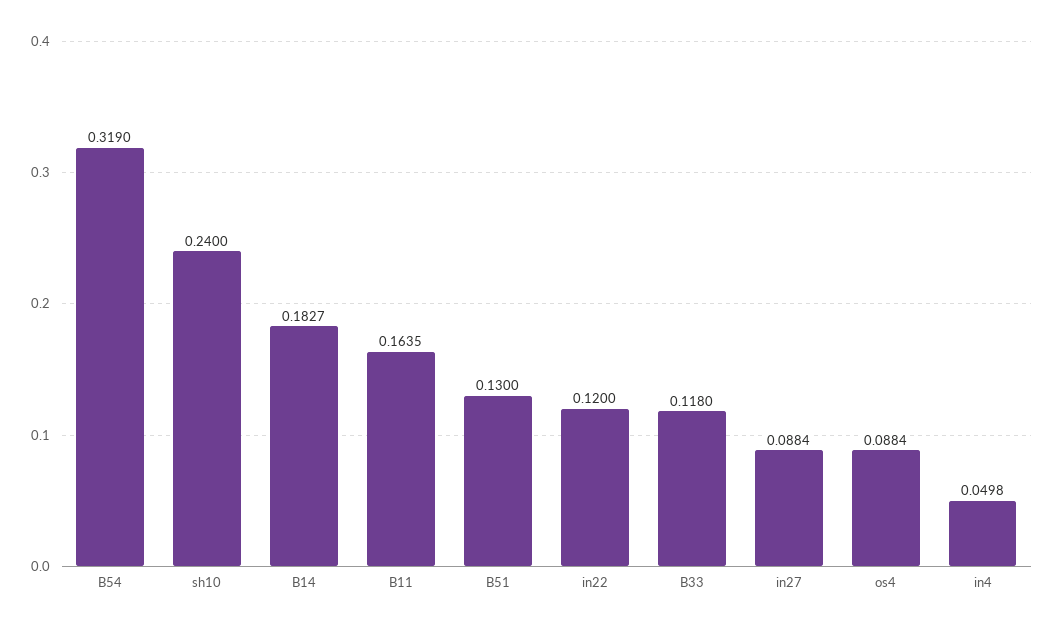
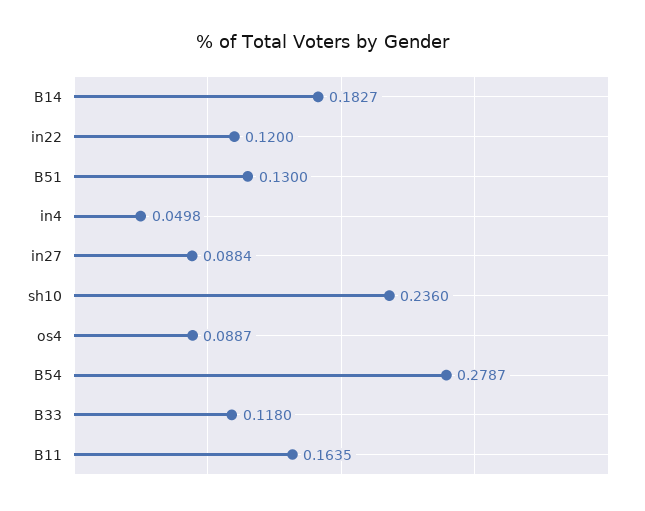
  {
-   "B54": 0.319,
+   "B54": 0.2787,
-   "sh10": 0.24,
+   "sh10": 0.236,
    "B14": 0.1827,
    "B11": 0.1635,
    "B51": 0.13,
    "in22": 0.12,
    "B33": 0.118,
    "in27": 0.0884,
-   "os4": 0.0884,
+   "os4": 0.0887,
    "in4": 0.0498
  }

